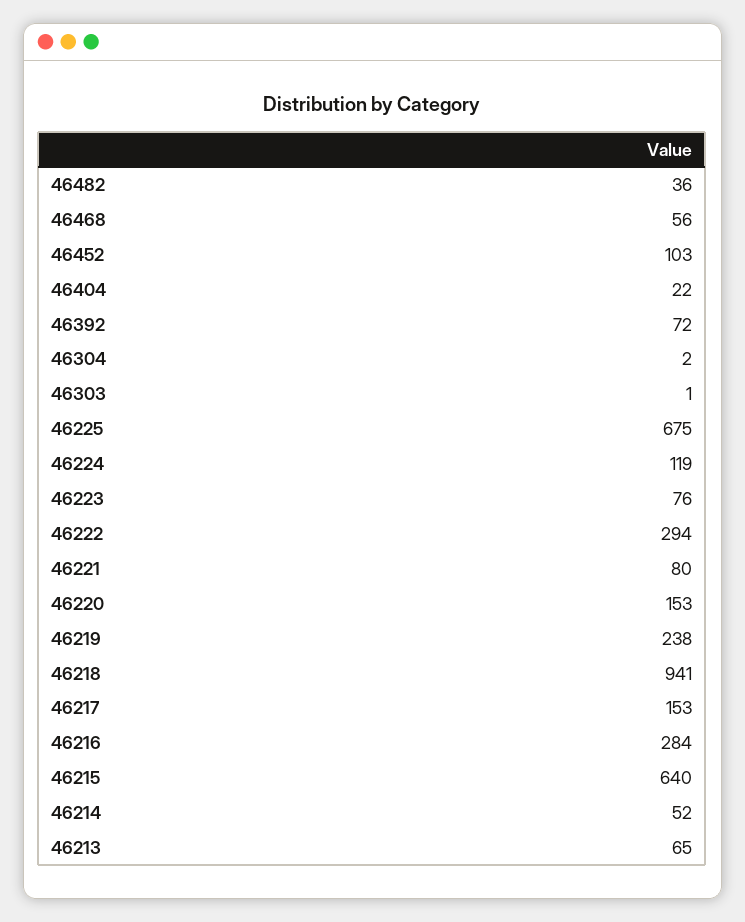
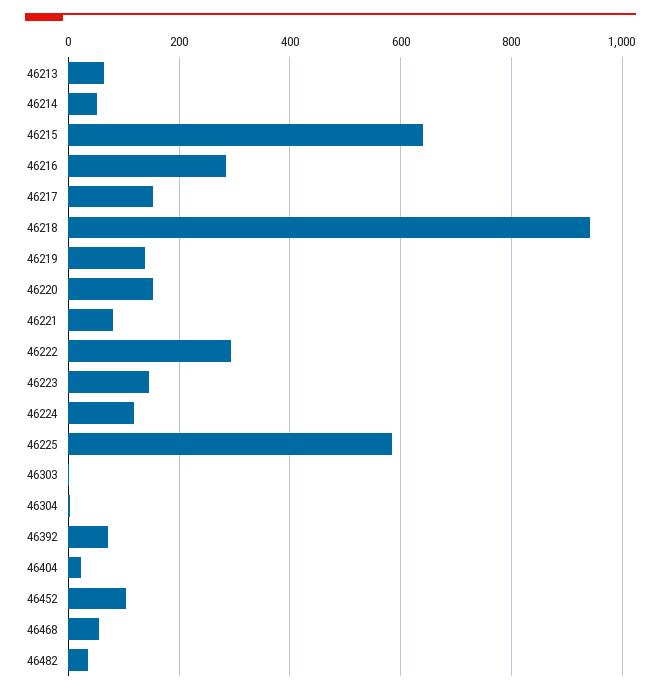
  {
    "46482": 36,
    "46468": 56,
    "46452": 103,
    "46404": 22,
    "46392": 72,
    "46304": 2,
    "46303": 1,
-   "46225": 675,
+   "46225": 580,
    "46224": 119,
-   "46223": 76,
+   "46223": 140,
    "46222": 294,
    "46221": 80,
    "46220": 153,
-   "46219": 238,
+   "46219": 140,
    "46218": 941,
    "46217": 153,
    "46216": 284,
    "46215": 640,
    "46214": 52,
    "46213": 65
  }

